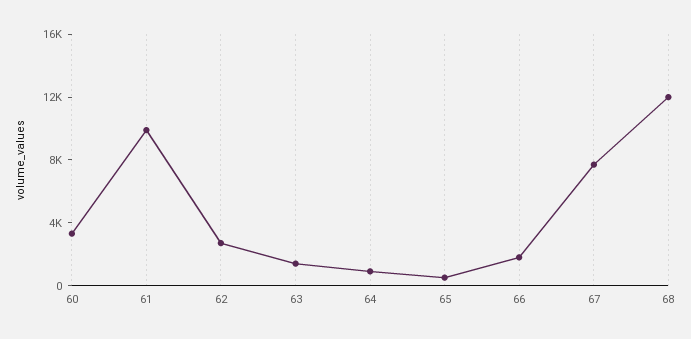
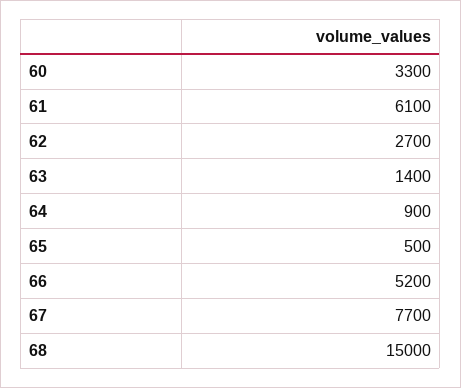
  {
    "60": 3300,
-   "61": 10000,
+   "61": 6100,
    "62": 2700,
    "63": 1400,
    "64": 900,
    "65": 500,
-   "66": 2000,
+   "66": 5200,
    "67": 7700,
-   "68": 12000
+   "68": 15000
  }

